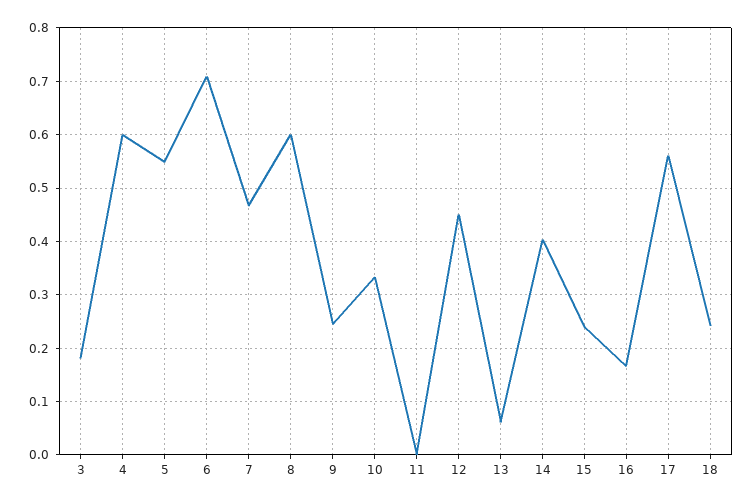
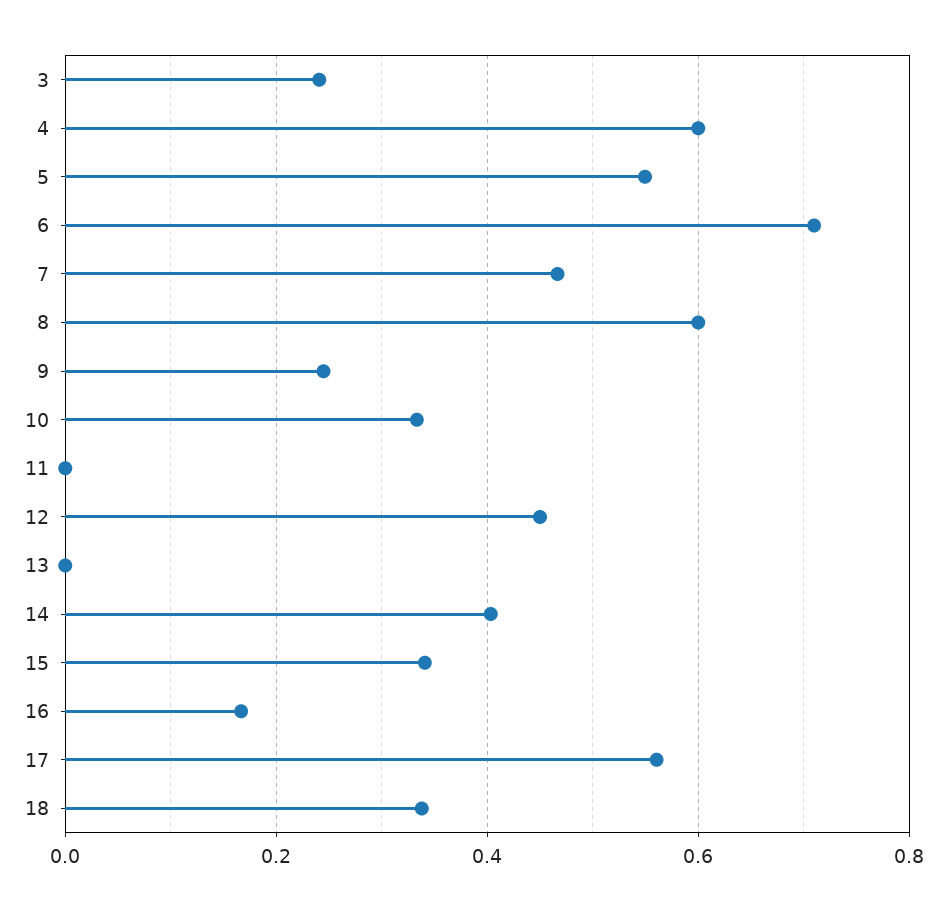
  {
-   "3": 0.18,
+   "3": 0.24,
    "4": 0.6,
    "5": 0.54,
    "6": 0.7,
    "7": 0.46,
    "8": 0.6,
    "9": 0.24,
    "10": 0.34,
    "11": 0,
    "12": 0.46,
-   "13": 0.06,
+   "13": 0,
    "14": 0.4,
-   "15": 0.24,
+   "15": 0.34,
    "16": 0.16,
    "17": 0.56,
-   "18": 0.24
+   "18": 0.34
  }

